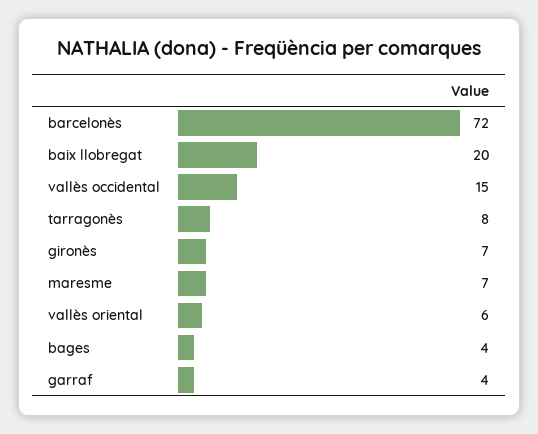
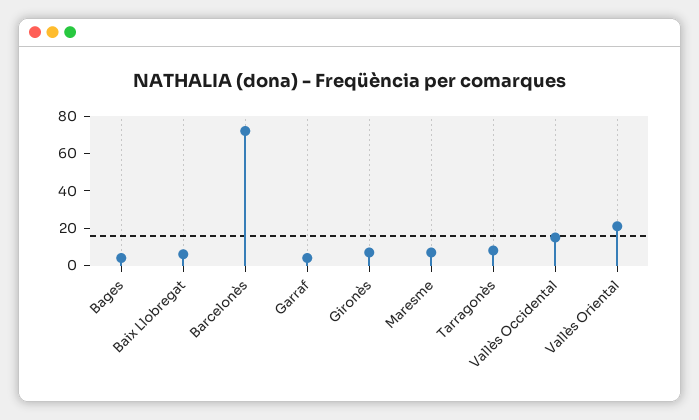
  {
    "barcelonès": 72,
-   "baix llobregat": 20,
+   "baix llobregat": 5,
    "vallès occidental": 15,
    "tarragonès": 8,
    "gironès": 7,
    "maresme": 7,
-   "vallès oriental": 6,
+   "vallès oriental": 20,
    "bages": 4,
    "garraf": 4
  }

